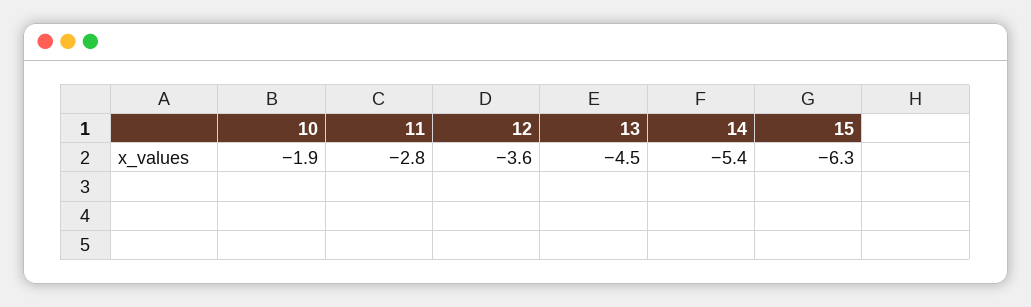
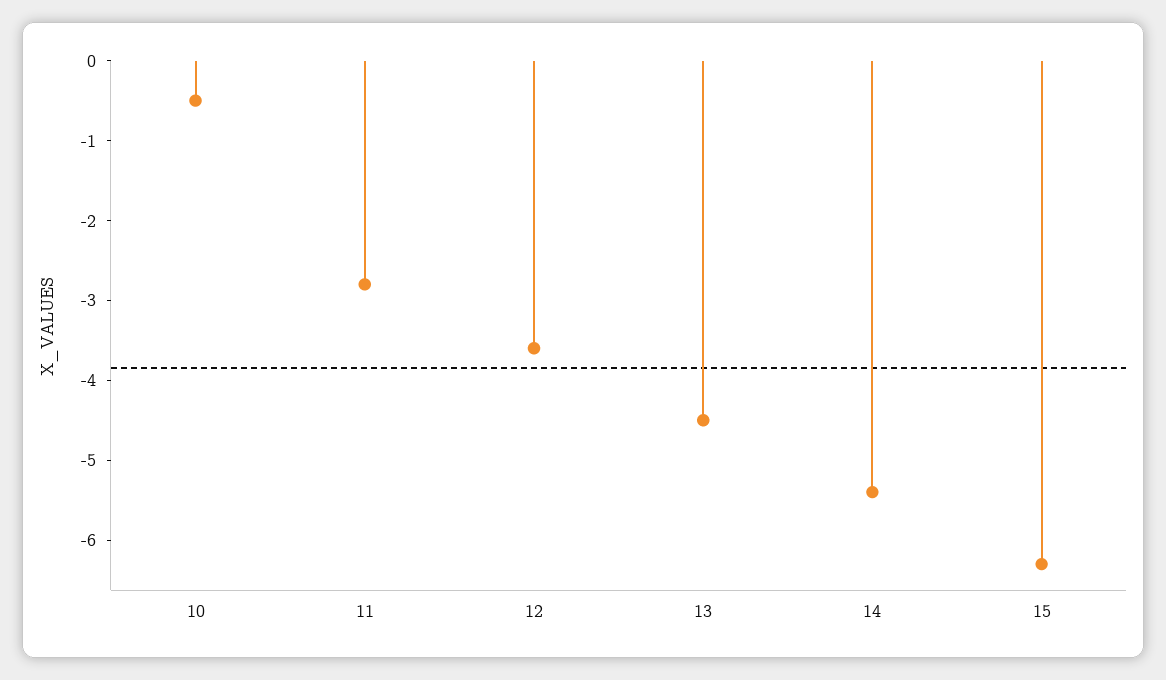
  {
-   "10": -1.9,
+   "10": -0.5,
    "11": -2.8,
    "12": -3.6,
    "13": -4.5,
    "14": -5.4,
    "15": -6.3
  }

